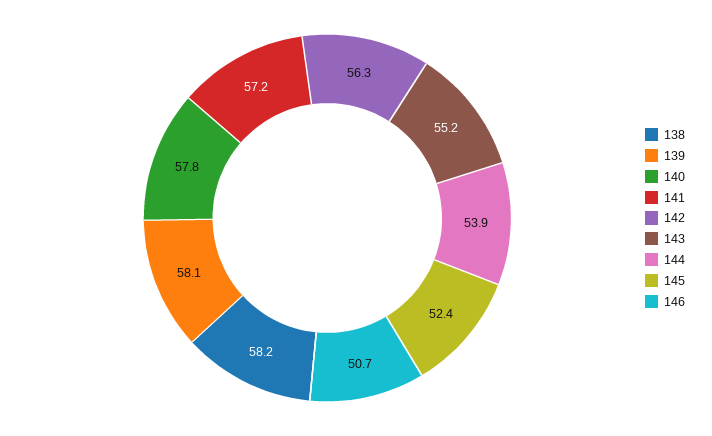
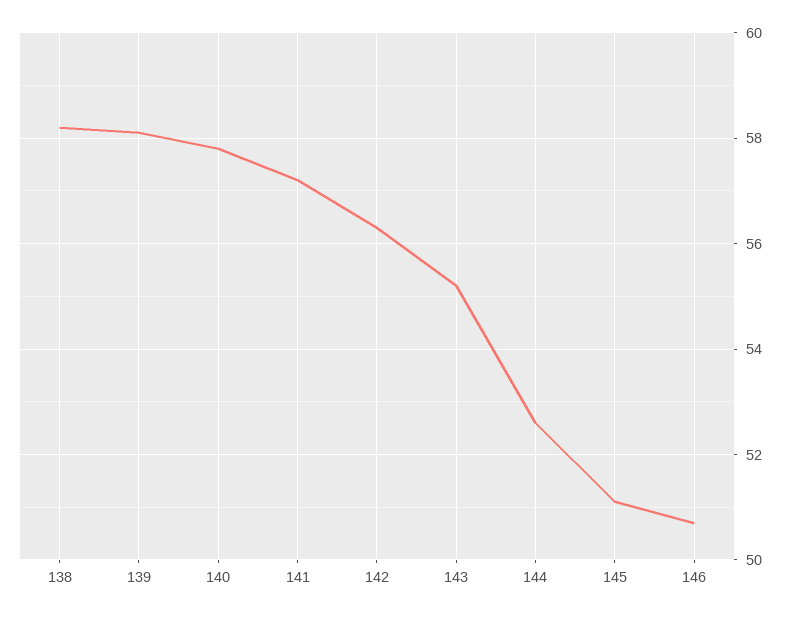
  {
    "138": 58.2,
    "139": 58.1,
    "140": 57.8,
    "141": 57.2,
    "142": 56.3,
    "143": 55.2,
-   "144": 53.9,
+   "144": 52.5,
-   "145": 52.4,
+   "145": 51,
    "146": 50.7
  }

